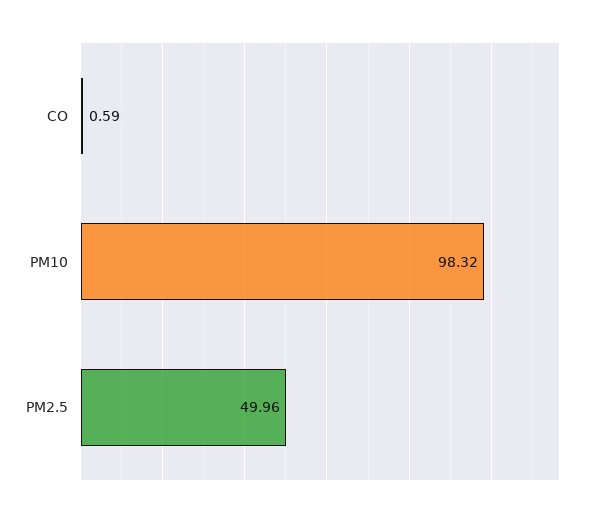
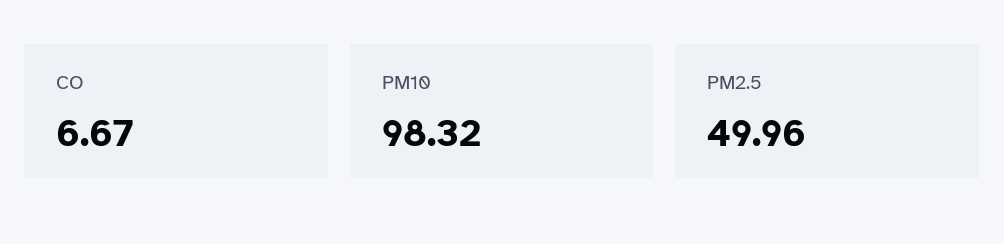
  {
-   "CO": 0.59,
+   "CO": 6.67,
    "PM10": 98.32,
    "PM2.5": 49.96
  }

